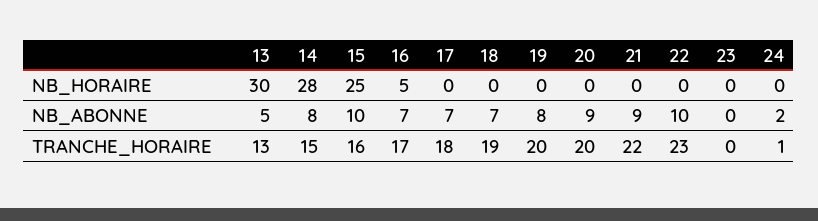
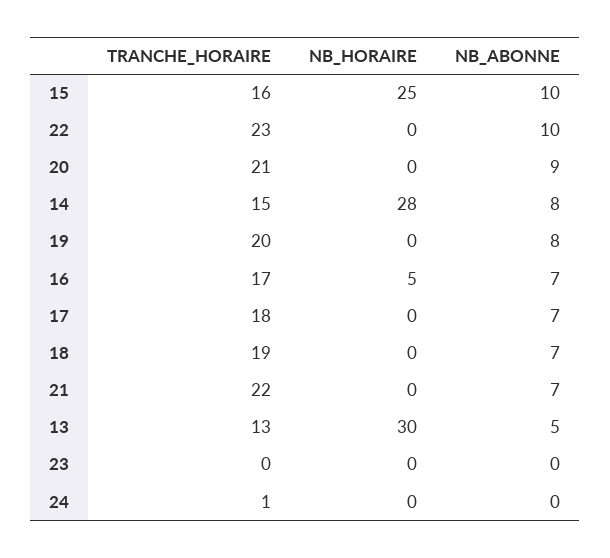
  {
    "13": {
      "NB_HORAIRE": 30,
      "NB_ABONNE": 5,
      "TRANCHE_HORAIRE": 13
    },
    "14": {
      "NB_HORAIRE": 28,
      "NB_ABONNE": 8,
      "TRANCHE_HORAIRE": 15
    },
    "15": {
      "NB_HORAIRE": 25,
      "NB_ABONNE": 10,
      "TRANCHE_HORAIRE": 16
    },
    "16": {
      "NB_HORAIRE": 5,
      "NB_ABONNE": 7,
      "TRANCHE_HORAIRE": 17
    },
    "17": {
      "NB_HORAIRE": 0,
      "NB_ABONNE": 7,
      "TRANCHE_HORAIRE": 18
    },
    "18": {
      "NB_HORAIRE": 0,
      "NB_ABONNE": 7,
      "TRANCHE_HORAIRE": 19
    },
    "19": {
      "NB_HORAIRE": 0,
      "NB_ABONNE": 8,
      "TRANCHE_HORAIRE": 20
    },
    "20": {
      "NB_HORAIRE": 0,
      "NB_ABONNE": 9,
-     "TRANCHE_HORAIRE": 20
+     "TRANCHE_HORAIRE": 21
    },
    "21": {
      "NB_HORAIRE": 0,
-     "NB_ABONNE": 9,
+     "NB_ABONNE": 7,
      "TRANCHE_HORAIRE": 22
    },
    "22": {
      "NB_HORAIRE": 0,
      "NB_ABONNE": 10,
      "TRANCHE_HORAIRE": 23
    },
    "23": {
      "NB_HORAIRE": 0,
      "NB_ABONNE": 0,
      "TRANCHE_HORAIRE": 0
    },
    "24": {
      "NB_HORAIRE": 0,
-     "NB_ABONNE": 2,
+     "NB_ABONNE": 0,
      "TRANCHE_HORAIRE": 1
    }
  }

